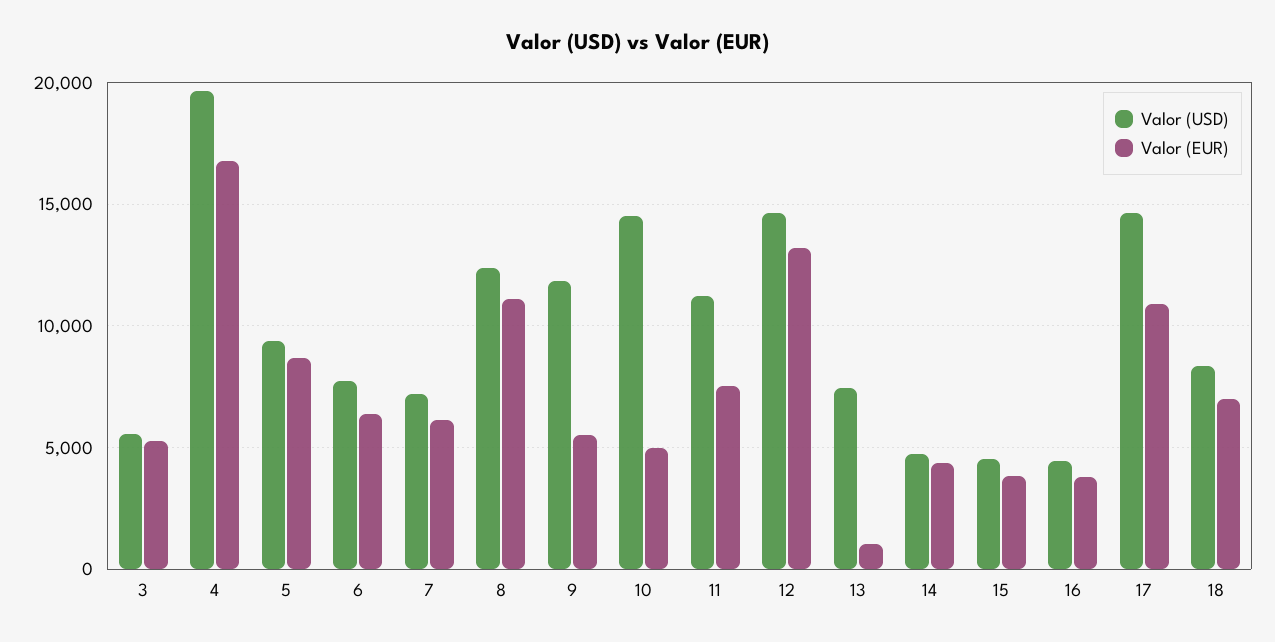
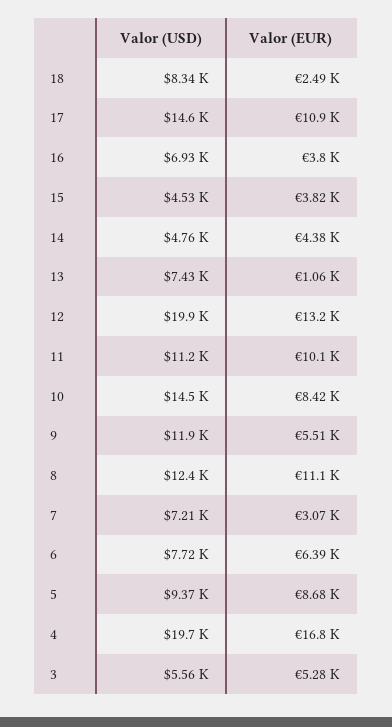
  {
    "Valor (USD)": {
      "3": 5560,
      "4": 19700,
      "5": 9370,
      "6": 7720,
      "7": 7210,
      "8": 12400,
      "9": 11900,
      "10": 14500,
      "11": 11200,
-     "12": 14500,
+     "12": 19900,
      "13": 7430,
      "14": 4760,
      "15": 4530,
-     "16": 4500,
+     "16": 6930,
      "17": 14600,
      "18": 8340
    },
    "Valor (EUR)": {
      "3": 5280,
      "4": 16800,
      "5": 8680,
      "6": 6390,
-     "7": 6000,
+     "7": 3070,
      "8": 11100,
      "9": 5510,
-     "10": 5000,
+     "10": 8420,
-     "11": 7500,
+     "11": 10100,
      "12": 13200,
      "13": 1060,
      "14": 4380,
      "15": 3820,
      "16": 3800,
      "17": 10900,
-     "18": 7000
+     "18": 2490
    }
  }

